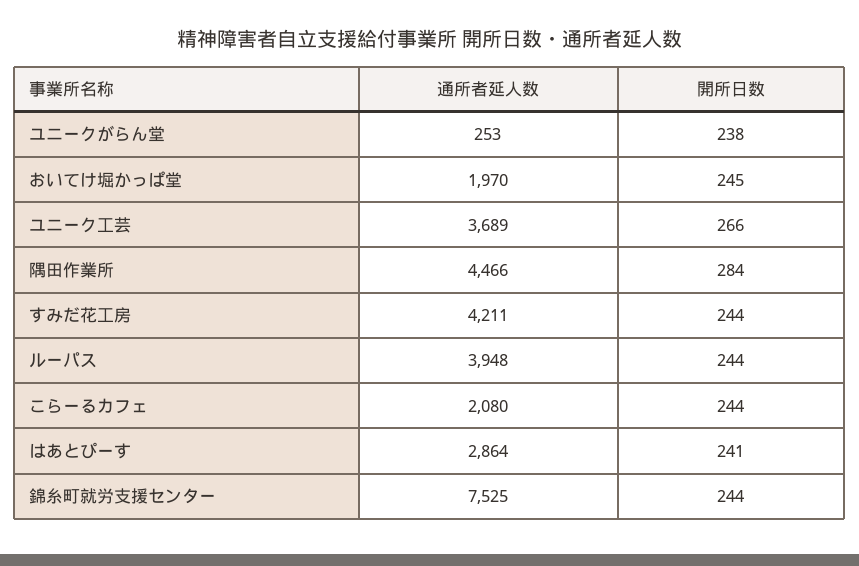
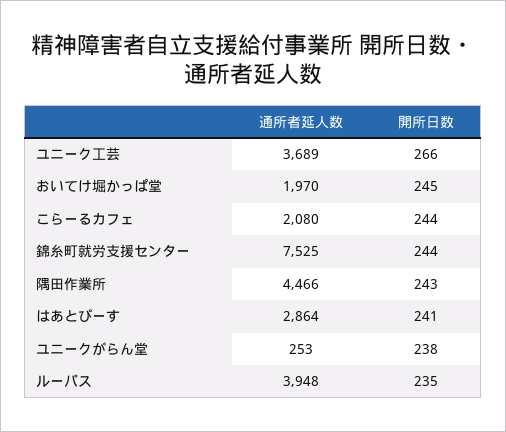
  {
    "通所者延人数": {
      "ユニークがらん堂": 253,
      "おいてけ堀かっぱ堂": 1970,
      "ユニーク工芸": 3689,
      "隅田作業所": 4466,
-     "すみだ花工房": 4211,
      "ルーパス": 3948,
      "こらーるカフェ": 2080,
      "はあとぴーす": 2864,
      "錦糸町就労支援センター": 7525
    },
    "開所日数": {
      "ユニークがらん堂": 238,
      "おいてけ堀かっぱ堂": 245,
      "ユニーク工芸": 266,
-     "隅田作業所": 284,
+     "隅田作業所": 243,
-     "すみだ花工房": 244,
-     "ルーパス": 244,
+     "ルーパス": 235,
      "こらーるカフェ": 244,
      "はあとぴーす": 241,
      "錦糸町就労支援センター": 244
    }
  }

